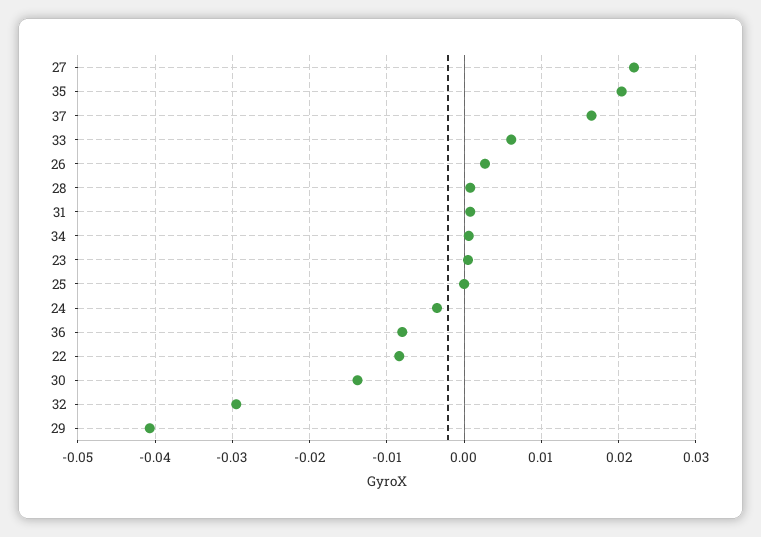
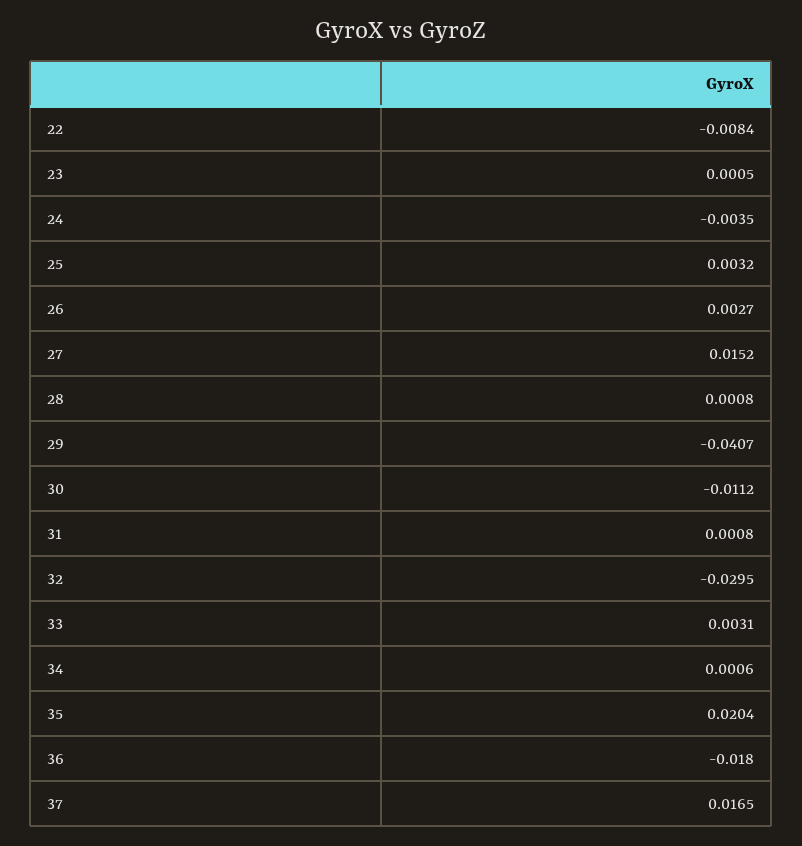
  {
-   "27": 0.022,
+   "27": 0.0152,
    "35": 0.0204,
    "37": 0.0165,
-   "33": 0.006,
+   "33": 0.0031,
    "26": 0.0027,
    "28": 0.0008,
    "31": 0.0008,
    "34": 0.0006,
    "23": 0.0005,
-   "25": 0,
+   "25": 0.0032,
    "24": -0.0035,
-   "36": -0.008,
+   "36": -0.018,
    "22": -0.0084,
-   "30": -0.014,
+   "30": -0.0112,
    "32": -0.0295,
    "29": -0.0407
  }

